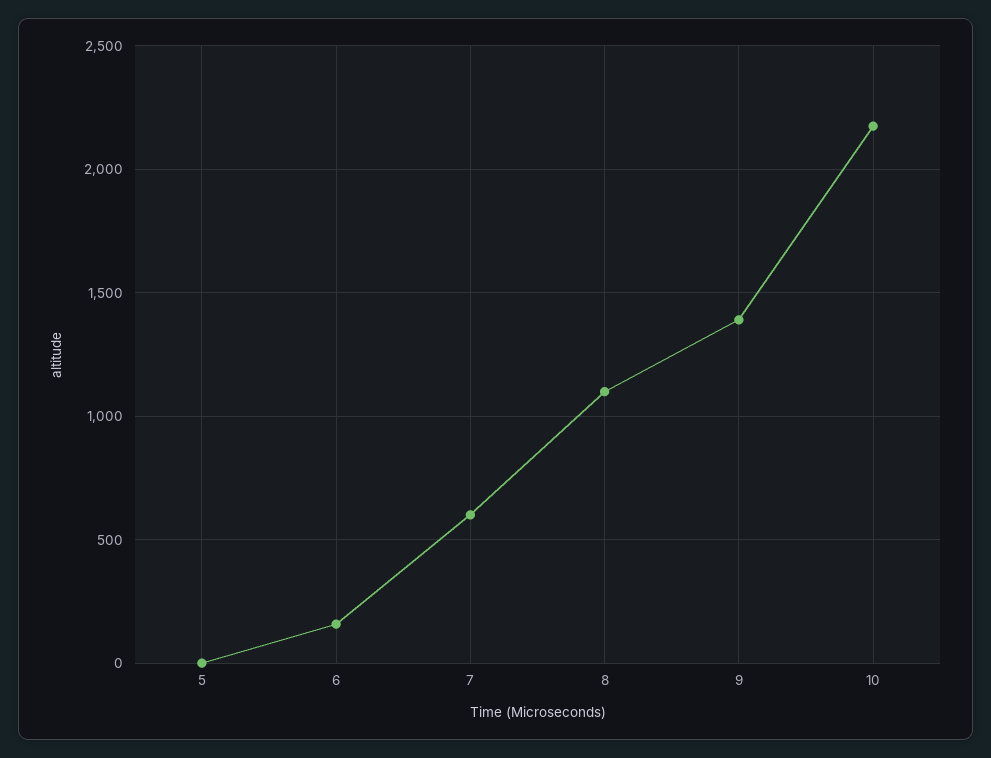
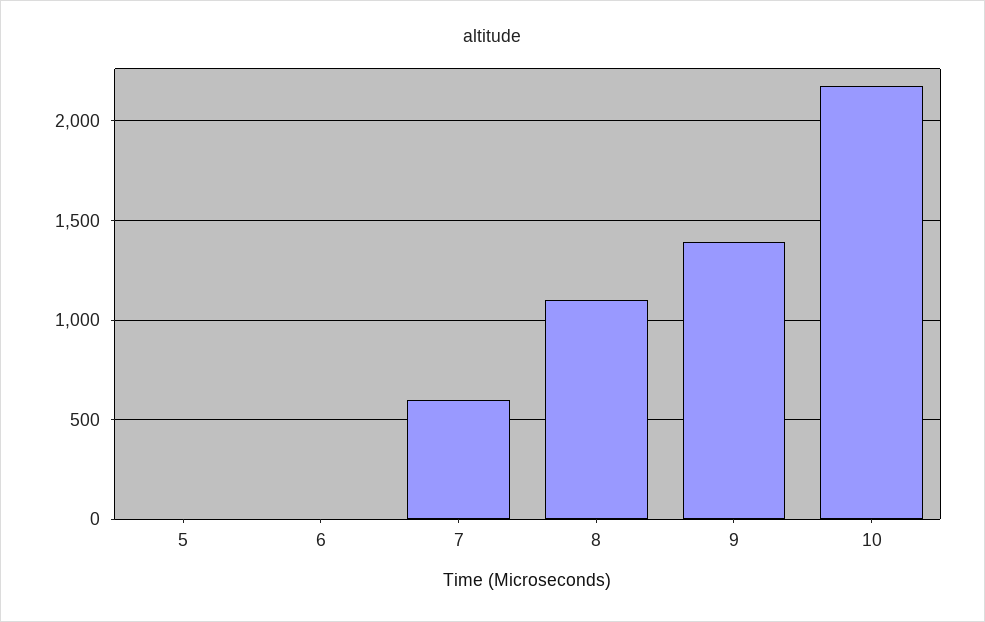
  {
    "5": 0,
-   "6": 150,
+   "6": 0,
    "7": 600,
    "8": 1100,
    "9": 1400,
    "10": 2200
  }

